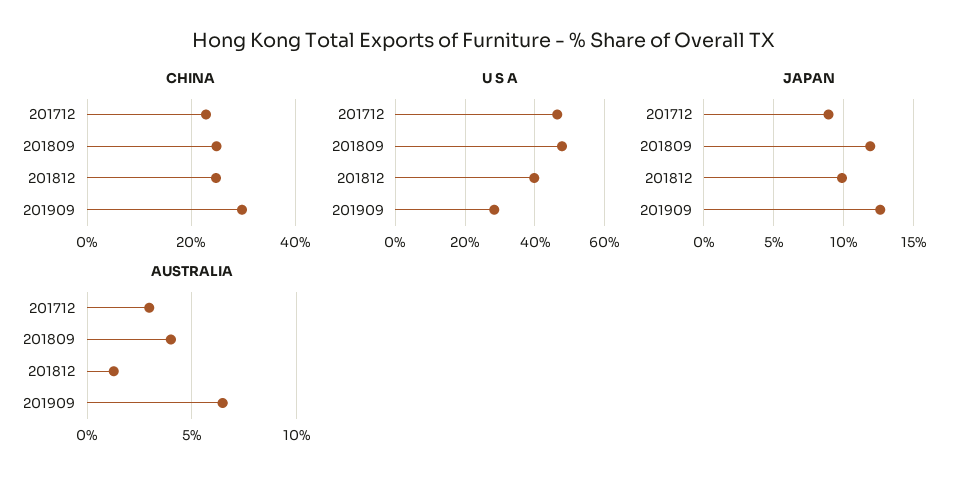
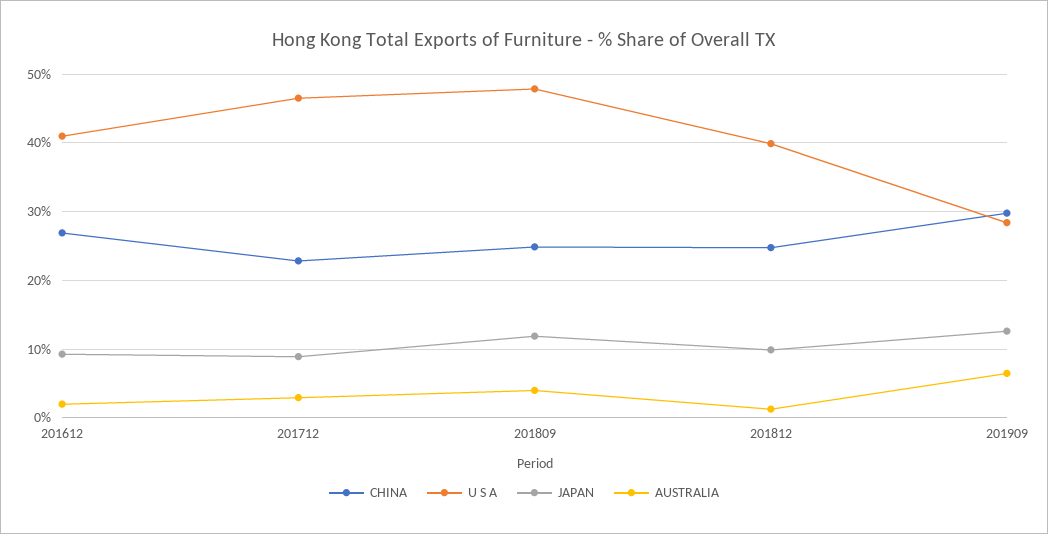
  {
    "CHINA": {
      "201712": 23,
      "201809": 25,
      "201812": 25,
-     "201909": 30
+     "201909": 30,
+     "201612": 27
    },
    "U S A": {
      "201712": 47,
      "201809": 48,
      "201812": 40,
-     "201909": 28
+     "201909": 28,
+     "201612": 41
    },
    "JAPAN": {
      "201712": 9,
      "201809": 12,
      "201812": 10,
-     "201909": 12.5
+     "201909": 12.5,
+     "201612": 9
    },
    "AUSTRALIA": {
      "201712": 3,
      "201809": 4,
      "201812": 1.5,
-     "201909": 6.5
+     "201909": 6.5,
+     "201612": 2
    }
  }

